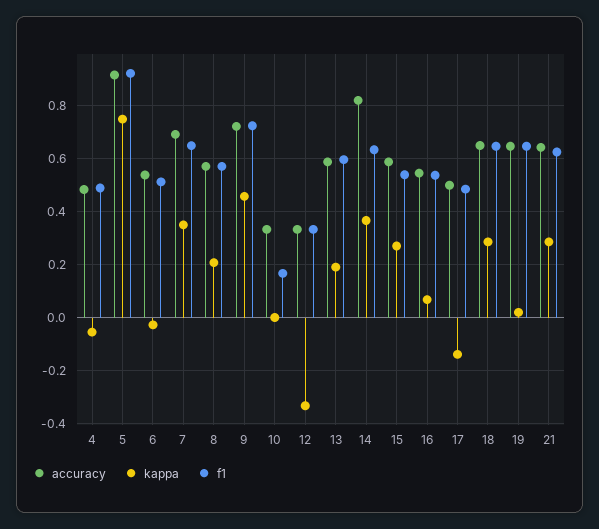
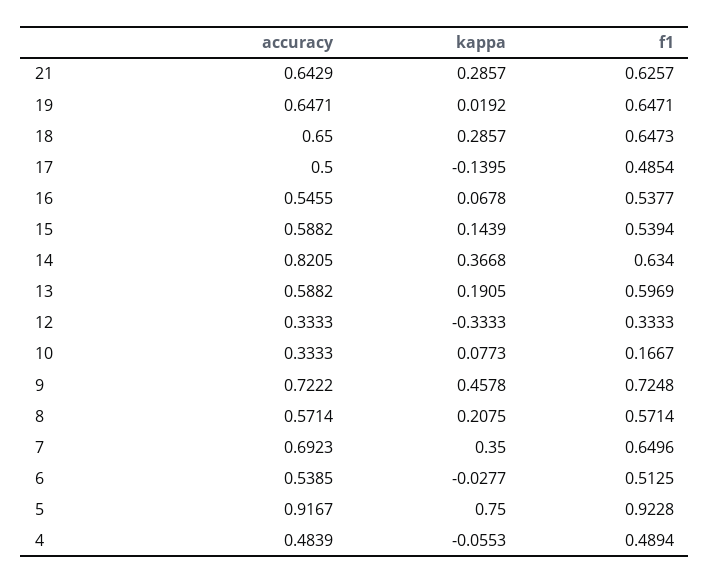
  {
    "accuracy": {
      "4": 0.4839,
      "5": 0.9167,
      "6": 0.5385,
      "7": 0.6923,
      "8": 0.5714,
      "9": 0.7222,
      "10": 0.3333,
      "12": 0.3333,
      "13": 0.5882,
      "14": 0.8205,
      "15": 0.5882,
      "16": 0.5455,
      "17": 0.5,
      "18": 0.65,
      "19": 0.6471,
      "21": 0.6429
    },
    "kappa": {
      "4": -0.0553,
      "5": 0.75,
      "6": -0.0277,
      "7": 0.35,
      "8": 0.2075,
      "9": 0.4578,
-     "10": 0,
+     "10": 0.0773,
      "12": -0.3333,
      "13": 0.1905,
      "14": 0.3668,
-     "15": 0.275,
+     "15": 0.1439,
      "16": 0.0678,
      "17": -0.1395,
      "18": 0.2857,
      "19": 0.0192,
      "21": 0.2857
    },
    "f1": {
      "4": 0.4894,
      "5": 0.9228,
      "6": 0.5125,
      "7": 0.6496,
      "8": 0.5714,
      "9": 0.7248,
      "10": 0.1667,
      "12": 0.3333,
      "13": 0.5969,
      "14": 0.634,
      "15": 0.5394,
      "16": 0.5377,
      "17": 0.4854,
      "18": 0.6473,
      "19": 0.6471,
      "21": 0.6257
    }
  }

